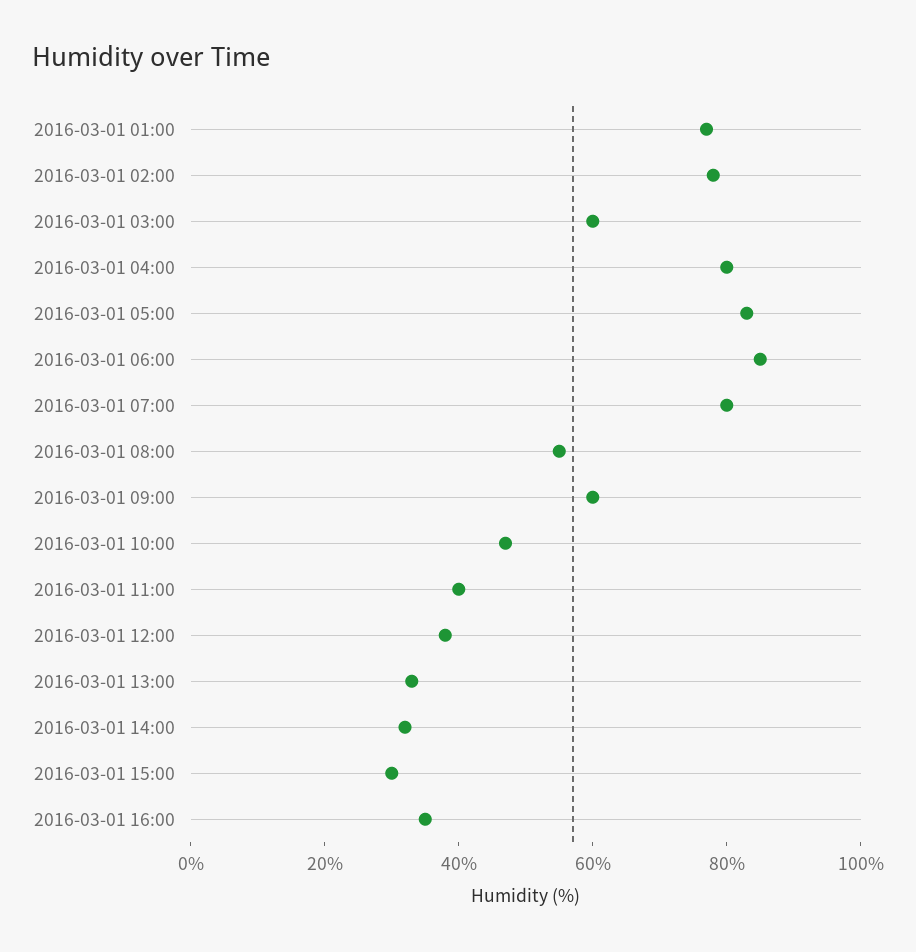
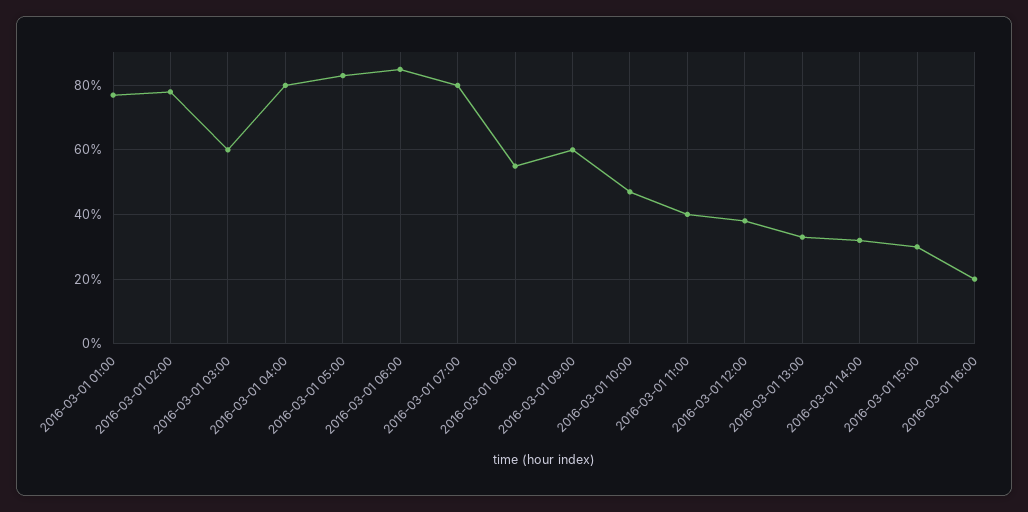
  {
    "2016-03-01 01:00": 75,
    "2016-03-01 02:00": 80,
    "2016-03-01 03:00": 60,
    "2016-03-01 04:00": 80,
    "2016-03-01 05:00": 85,
    "2016-03-01 06:00": 85,
    "2016-03-01 07:00": 80,
    "2016-03-01 08:00": 55,
    "2016-03-01 09:00": 60,
    "2016-03-01 10:00": 45,
    "2016-03-01 11:00": 40,
    "2016-03-01 12:00": 40,
    "2016-03-01 13:00": 35,
    "2016-03-01 14:00": 30,
    "2016-03-01 15:00": 30,
-   "2016-03-01 16:00": 35
+   "2016-03-01 16:00": 20
  }

